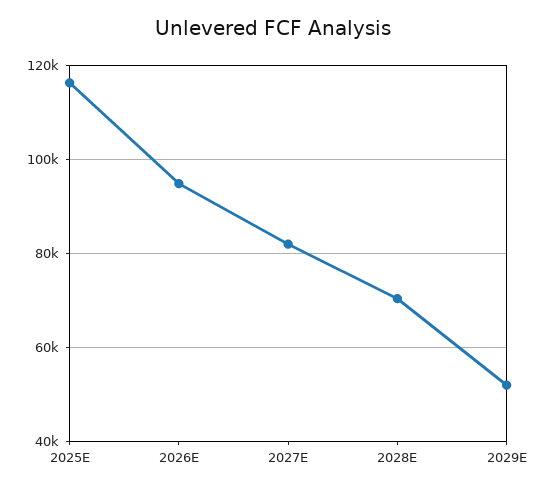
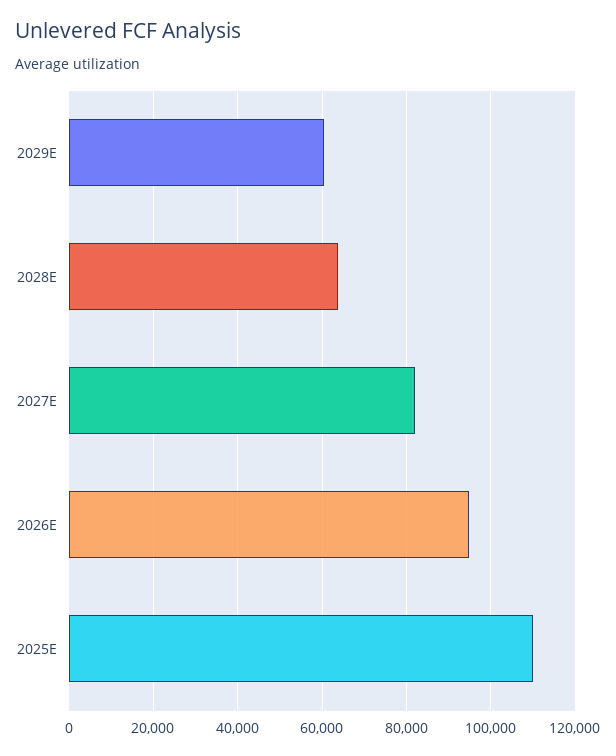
  {
-   "2025E": 116000,
+   "2025E": 110000,
    "2026E": 94000,
    "2027E": 82000,
-   "2028E": 70000,
+   "2028E": 64000,
-   "2029E": 52000
+   "2029E": 60000
  }

